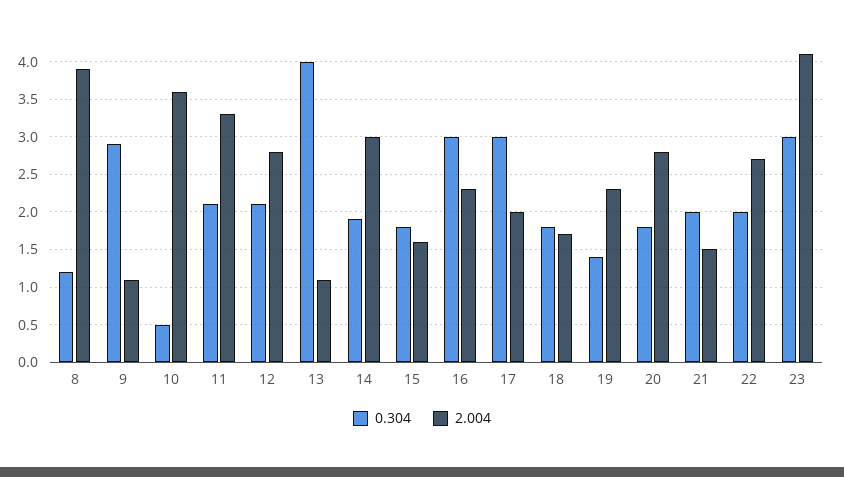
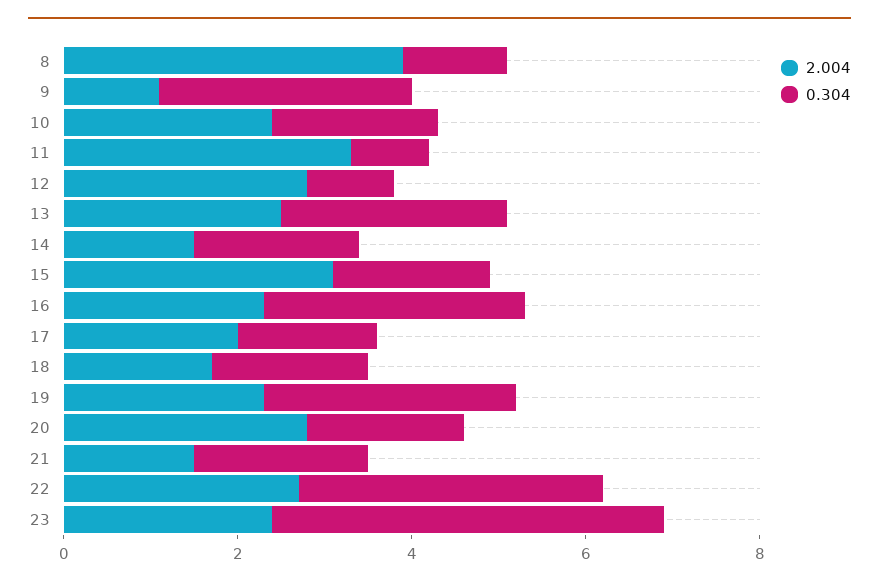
  {
    "0.304": {
      "8": 1.2,
      "9": 2.9,
-     "10": 0.5,
+     "10": 2,
-     "11": 2.1,
+     "11": 1,
-     "12": 2.1,
+     "12": 1,
-     "13": 4,
+     "13": 2.5,
      "14": 1.9,
      "15": 1.8,
      "16": 3,
-     "17": 3,
+     "17": 1.5,
      "18": 1.8,
-     "19": 1.4,
+     "19": 3,
      "20": 1.8,
      "21": 2,
-     "22": 2,
+     "22": 3.5,
-     "23": 3
+     "23": 4.5
    },
    "2.004": {
      "8": 3.9,
      "9": 1.1,
-     "10": 3.6,
+     "10": 2.5,
      "11": 3.3,
      "12": 2.8,
-     "13": 1.1,
+     "13": 2.5,
-     "14": 3,
+     "14": 1.5,
-     "15": 1.6,
+     "15": 3,
      "16": 2.3,
      "17": 2,
      "18": 1.7,
      "19": 2.3,
      "20": 2.8,
      "21": 1.5,
      "22": 2.7,
-     "23": 4.1
+     "23": 2.5
    }
  }

